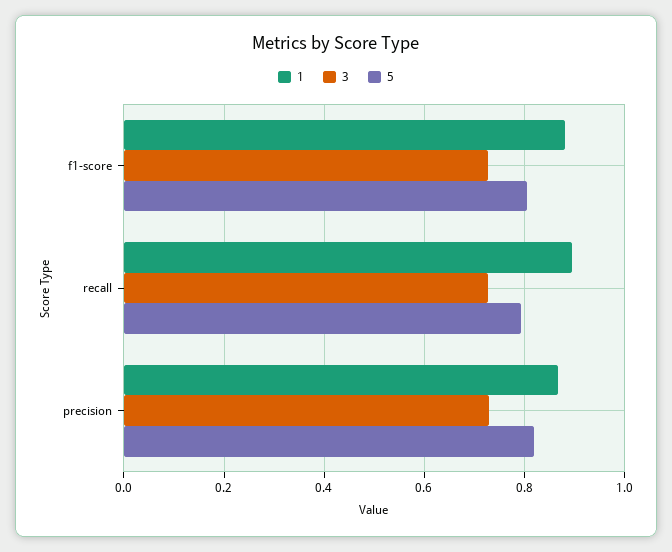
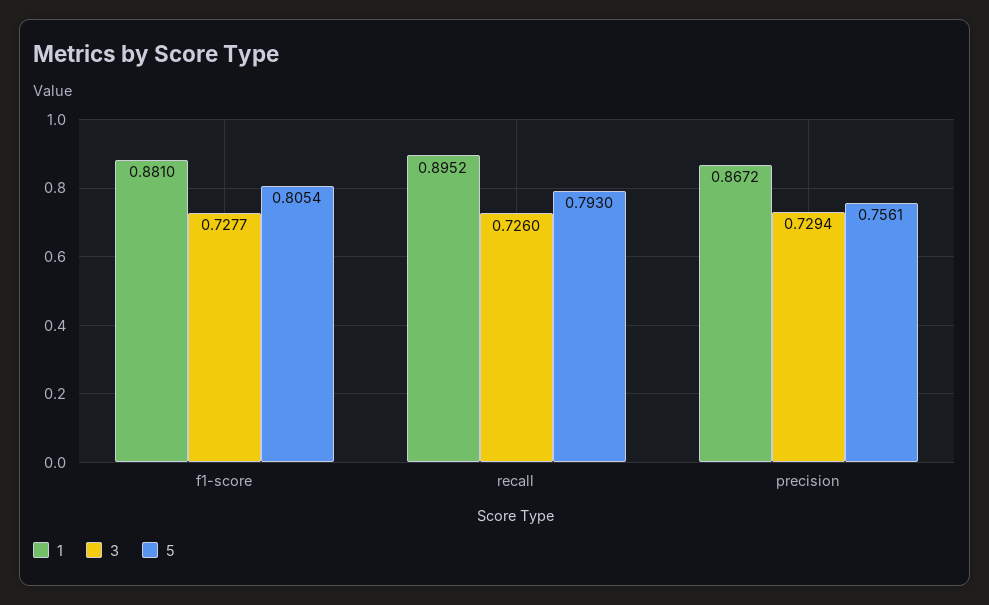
  {
    "1": {
      "f1-score": 0.881,
      "recall": 0.8952,
      "precision": 0.8672
    },
    "3": {
      "f1-score": 0.7277,
      "recall": 0.726,
      "precision": 0.7294
    },
    "5": {
      "f1-score": 0.8054,
      "recall": 0.793,
-     "precision": 0.82
+     "precision": 0.7561
    }
  }

